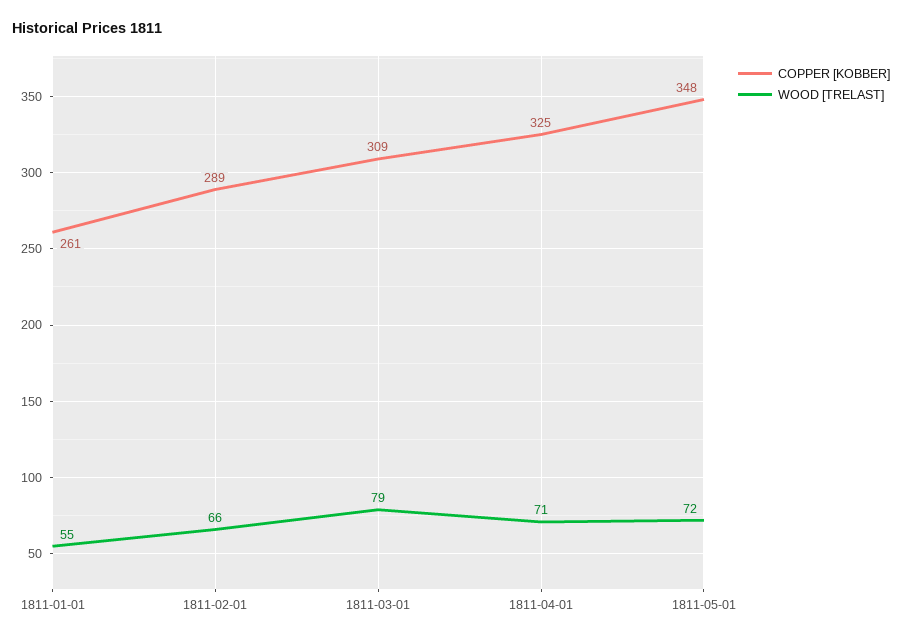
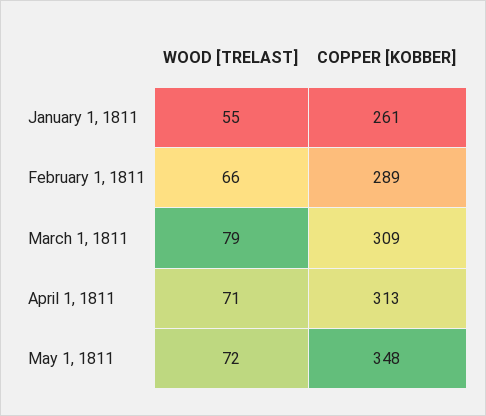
  {
    "COPPER [KOBBER]": {
      "1811-01-01": 261,
      "1811-02-01": 289,
      "1811-03-01": 309,
-     "1811-04-01": 325,
+     "1811-04-01": 313,
      "1811-05-01": 348
    },
    "WOOD [TRELAST]": {
      "1811-01-01": 55,
      "1811-02-01": 66,
      "1811-03-01": 79,
      "1811-04-01": 71,
      "1811-05-01": 72
    }
  }

